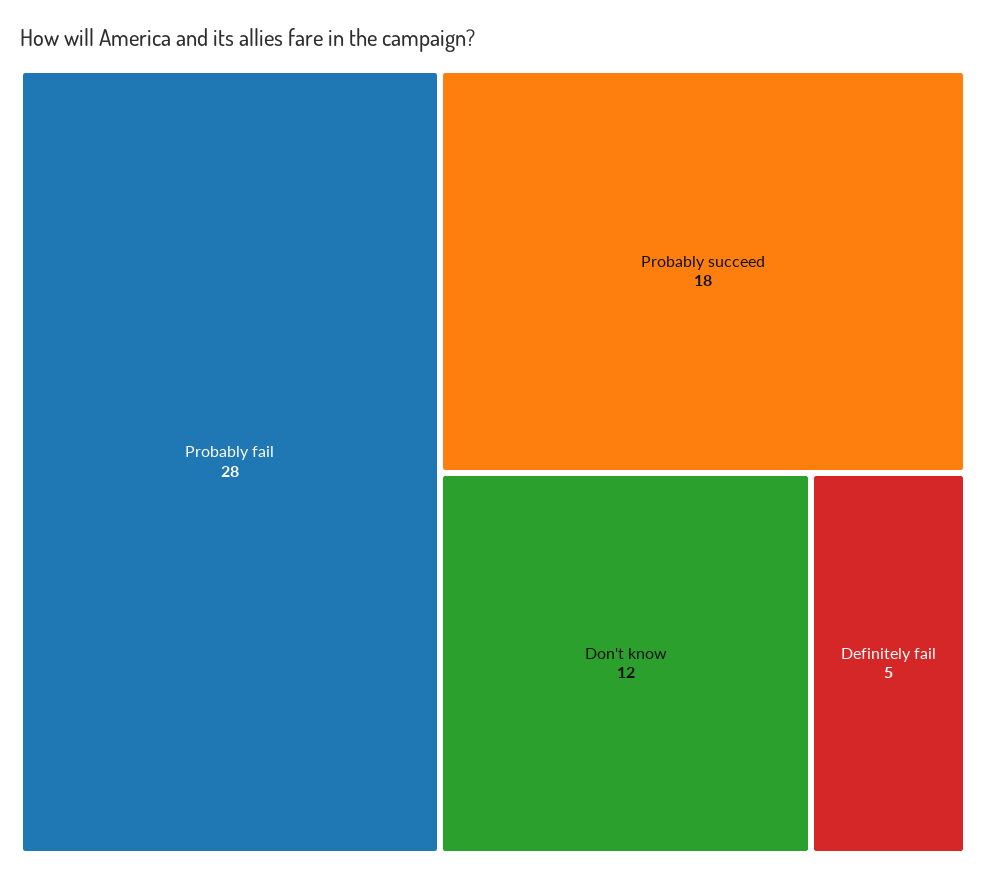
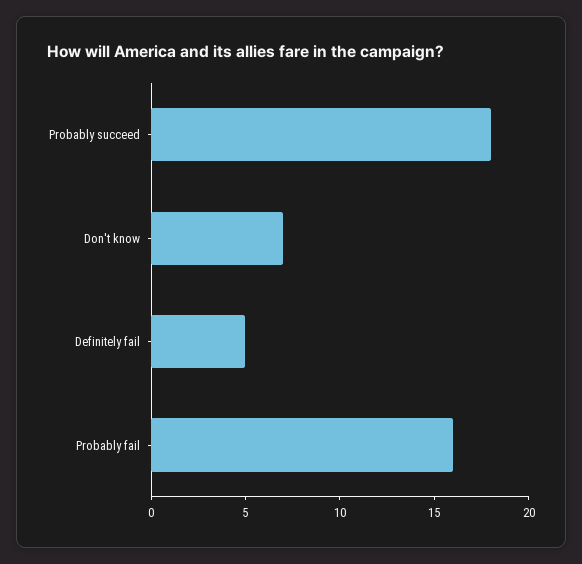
  {
-   "Probably fail": 28,
+   "Probably fail": 16,
    "Probably succeed": 18,
-   "Don't know": 12,
+   "Don't know": 7,
    "Definitely fail": 5
  }

